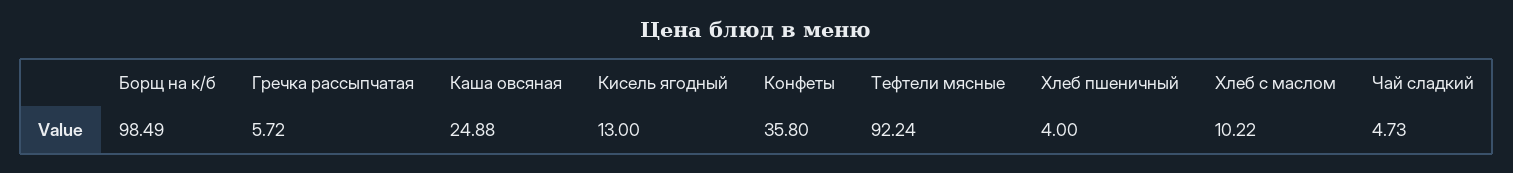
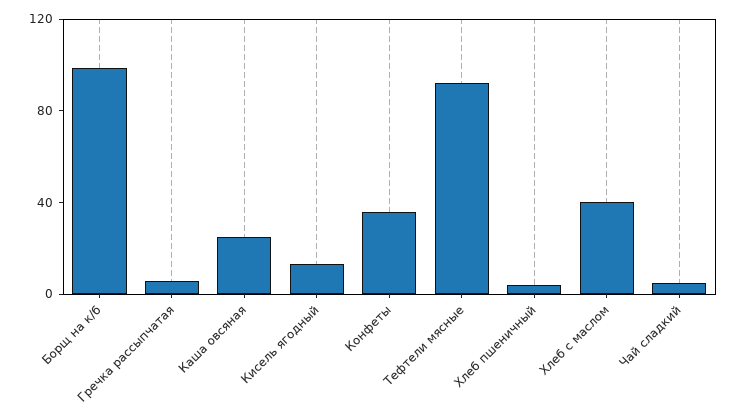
  {
    "Борщ на к/б": 98.49,
    "Гречка рассыпчатая": 5.72,
    "Каша овсяная": 24.88,
    "Кисель ягодный": 13,
    "Конфеты": 35.8,
    "Тефтели мясные": 92.24,
    "Хлеб пшеничный": 4,
-   "Хлеб с маслом": 10.22,
+   "Хлеб с маслом": 40,
    "Чай сладкий": 4.73
  }

